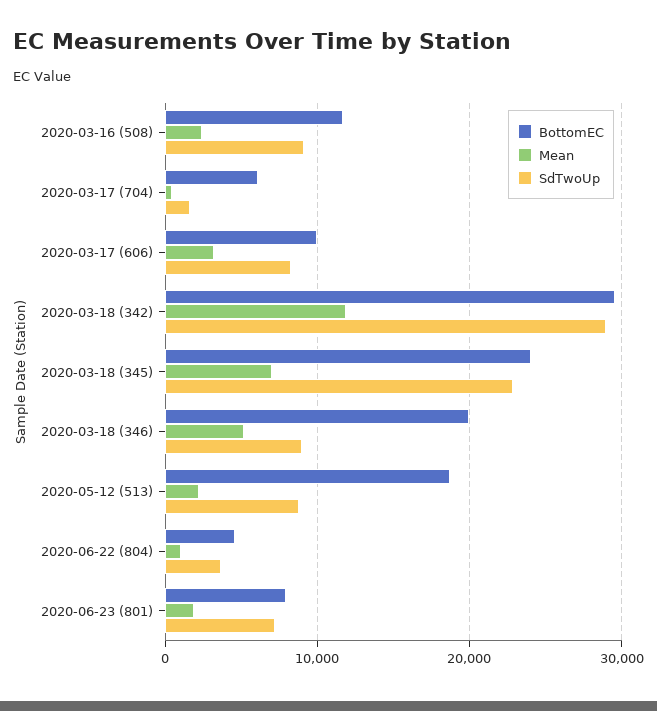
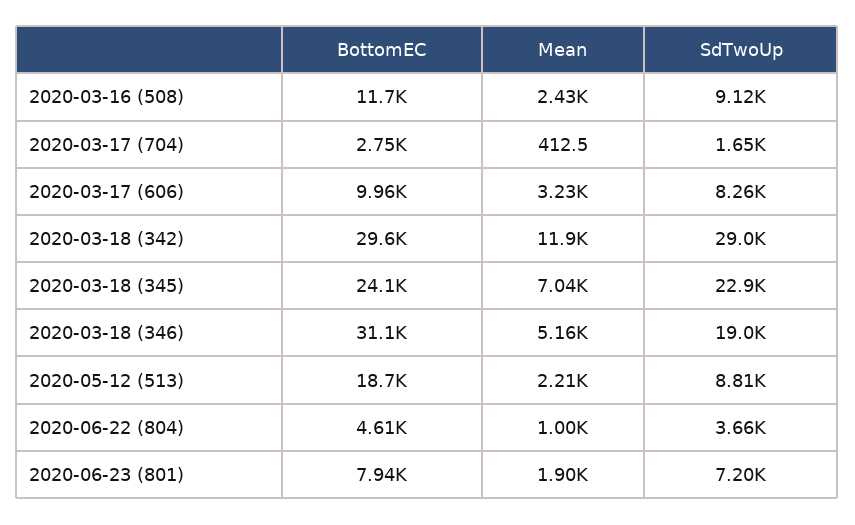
  {
    "BottomEC": {
      "2020-03-16 (508)": 11700,
-     "2020-03-17 (704)": 6000,
+     "2020-03-17 (704)": 2750,
      "2020-03-17 (606)": 9960,
      "2020-03-18 (342)": 29600,
      "2020-03-18 (345)": 24100,
-     "2020-03-18 (346)": 20000,
+     "2020-03-18 (346)": 31100,
      "2020-05-12 (513)": 18700,
      "2020-06-22 (804)": 4610,
      "2020-06-23 (801)": 7940
    },
    "Mean": {
      "2020-03-16 (508)": 2430,
      "2020-03-17 (704)": 412.5,
      "2020-03-17 (606)": 3230,
      "2020-03-18 (342)": 11900,
      "2020-03-18 (345)": 7040,
      "2020-03-18 (346)": 5160,
      "2020-05-12 (513)": 2210,
      "2020-06-22 (804)": 1000,
      "2020-06-23 (801)": 1900
    },
    "SdTwoUp": {
      "2020-03-16 (508)": 9120,
      "2020-03-17 (704)": 1650,
      "2020-03-17 (606)": 8260,
      "2020-03-18 (342)": 29000,
      "2020-03-18 (345)": 22900,
-     "2020-03-18 (346)": 9000,
+     "2020-03-18 (346)": 19000,
      "2020-05-12 (513)": 8810,
      "2020-06-22 (804)": 3660,
      "2020-06-23 (801)": 7200
    }
  }

